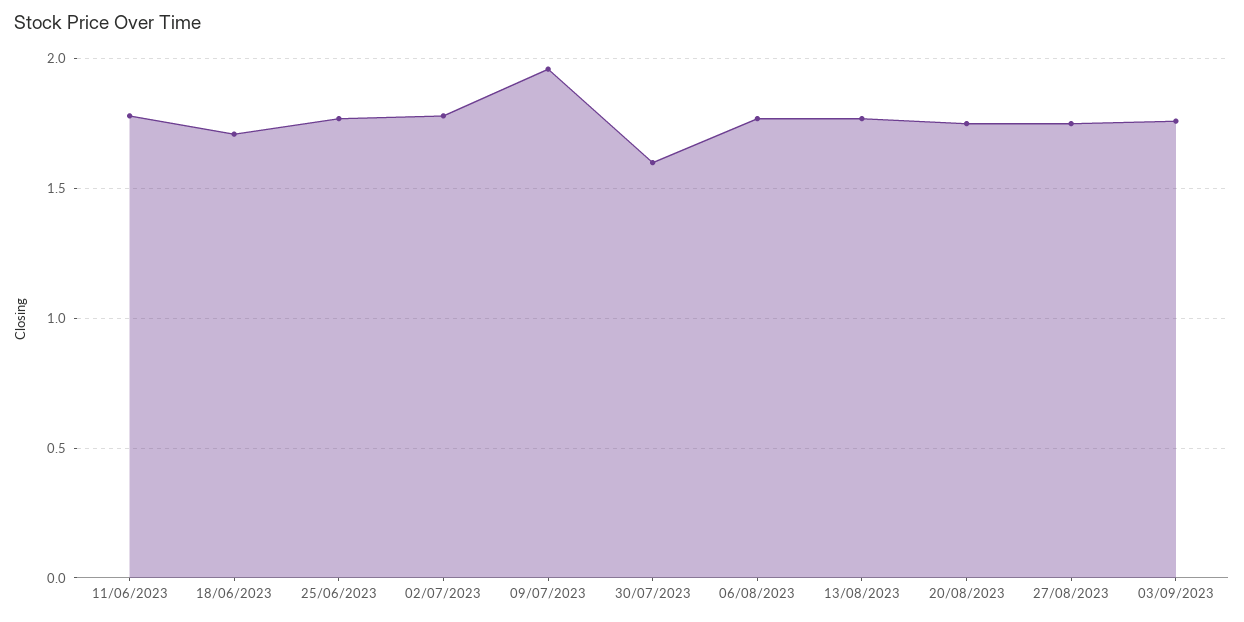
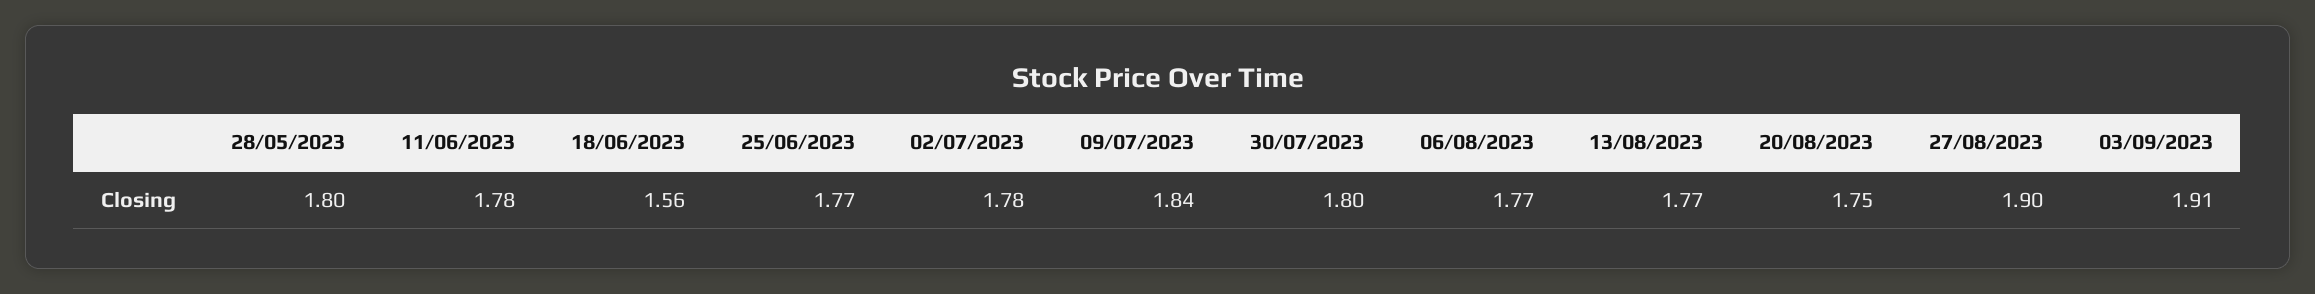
  {
    "11/06/2023": 1.78,
-   "18/06/2023": 1.7,
+   "18/06/2023": 1.56,
    "25/06/2023": 1.77,
    "02/07/2023": 1.78,
-   "09/07/2023": 1.95,
+   "09/07/2023": 1.84,
-   "30/07/2023": 1.6,
+   "30/07/2023": 1.8,
    "06/08/2023": 1.77,
    "13/08/2023": 1.77,
    "20/08/2023": 1.75,
-   "27/08/2023": 1.75,
+   "27/08/2023": 1.9,
-   "03/09/2023": 1.75
+   "03/09/2023": 1.91,
+   "28/05/2023": 1.8
  }

